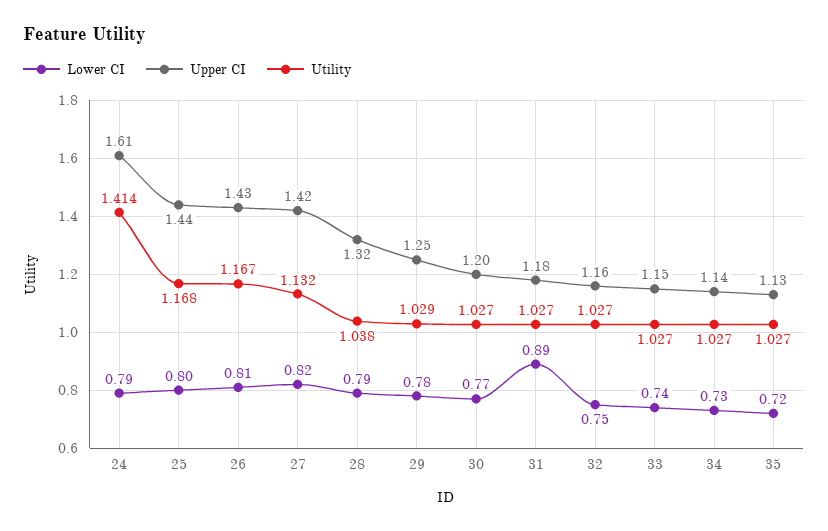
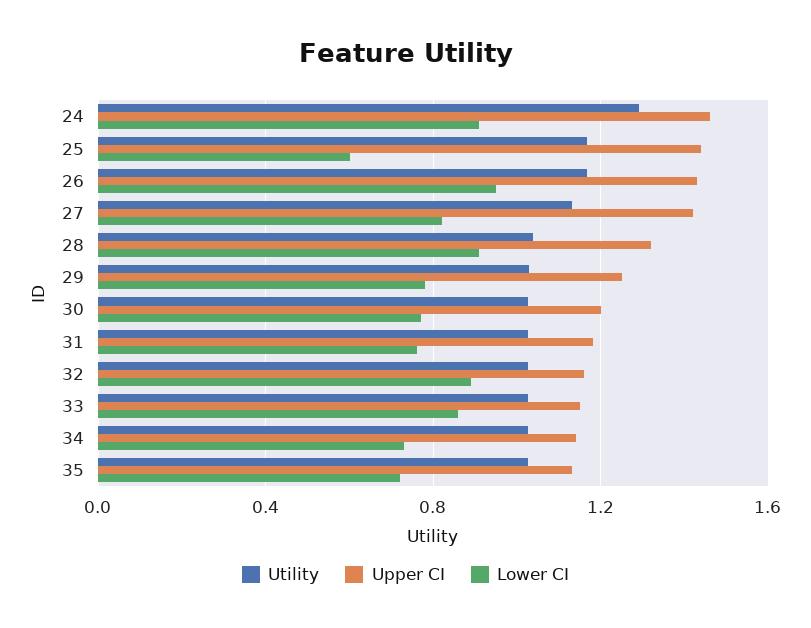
  {
    "Lower CI": {
-     "24": 0.79,
+     "24": 0.9,
-     "25": 0.8,
+     "25": 0.6,
-     "26": 0.81,
+     "26": 0.95,
      "27": 0.82,
-     "28": 0.79,
+     "28": 0.9,
      "29": 0.78,
      "30": 0.77,
-     "31": 0.89,
+     "31": 0.75,
-     "32": 0.75,
+     "32": 0.9,
-     "33": 0.74,
+     "33": 0.85,
      "34": 0.73,
      "35": 0.72
    },
    "Upper CI": {
-     "24": 1.61,
+     "24": 1.45,
      "25": 1.44,
      "26": 1.43,
      "27": 1.42,
      "28": 1.32,
      "29": 1.25,
      "30": 1.2,
      "31": 1.18,
      "32": 1.16,
      "33": 1.15,
      "34": 1.14,
      "35": 1.13
    },
    "Utility": {
-     "24": 1.414,
+     "24": 1.3,
      "25": 1.168,
      "26": 1.167,
      "27": 1.132,
      "28": 1.038,
      "29": 1.029,
      "30": 1.027,
      "31": 1.027,
      "32": 1.027,
      "33": 1.027,
      "34": 1.027,
      "35": 1.027
    }
  }

